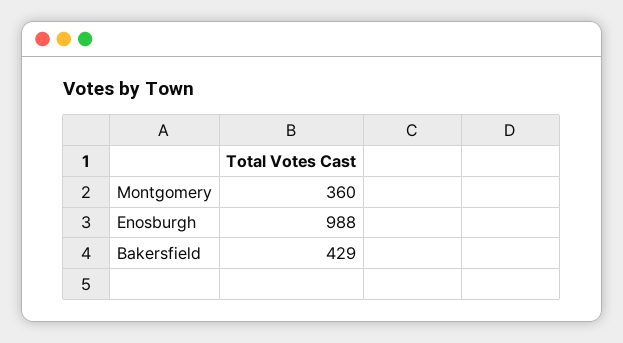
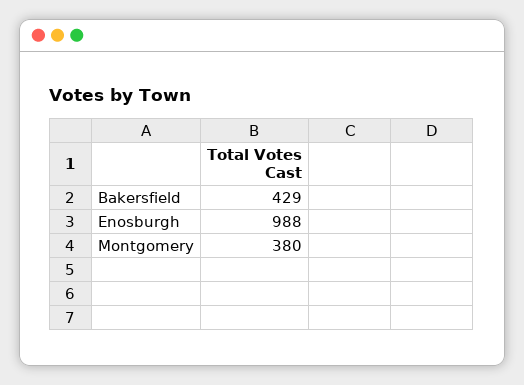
  {
-   "Montgomery": 360,
+   "Montgomery": 380,
    "Enosburgh": 988,
    "Bakersfield": 429
  }

